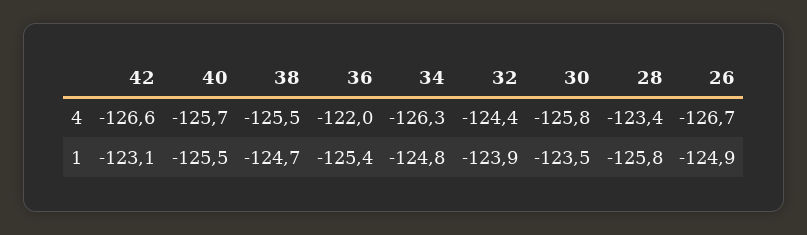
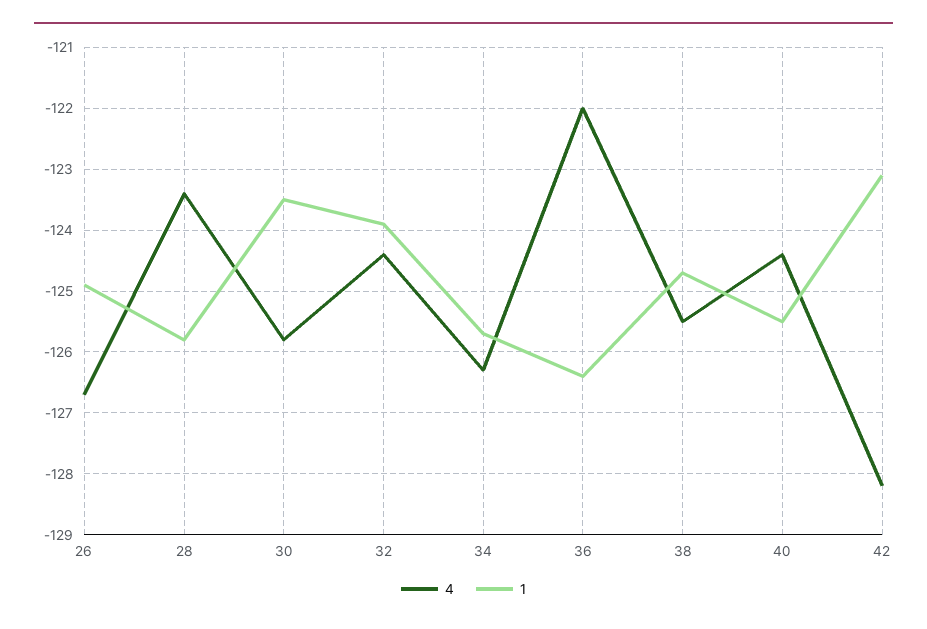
  {
    "4": {
-     "42": -126.6,
+     "42": -128.2,
-     "40": -125.7,
+     "40": -124.4,
      "38": -125.5,
      "36": -122,
      "34": -126.3,
      "32": -124.4,
      "30": -125.8,
      "28": -123.4,
      "26": -126.7
    },
    "1": {
      "42": -123.1,
      "40": -125.5,
      "38": -124.7,
-     "36": -125.4,
+     "36": -126.4,
-     "34": -124.8,
+     "34": -125.7,
      "32": -123.9,
      "30": -123.5,
      "28": -125.8,
      "26": -124.9
    }
  }

